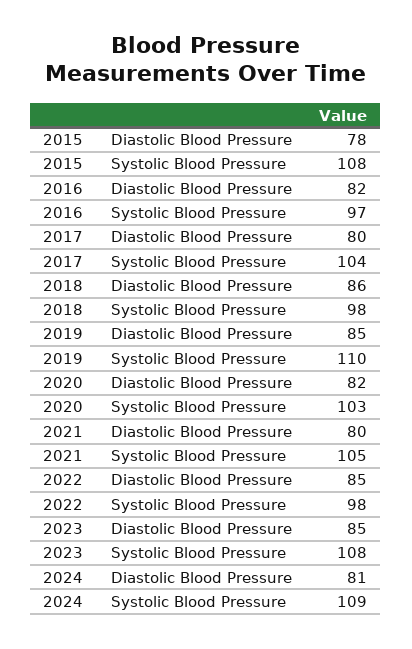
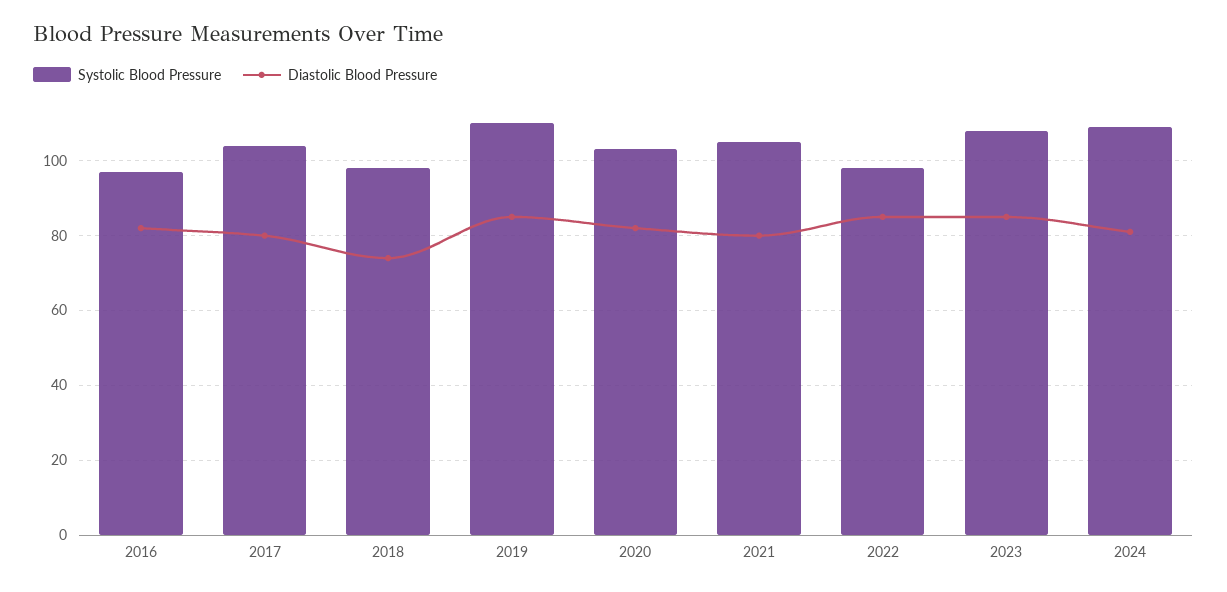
  {
    "Diastolic Blood Pressure": {
-     "2015": 78,
      "2016": 82,
      "2017": 80,
-     "2018": 86,
+     "2018": 75,
      "2019": 85,
      "2020": 82,
      "2021": 80,
      "2022": 85,
      "2023": 85,
      "2024": 81
    },
    "Systolic Blood Pressure": {
-     "2015": 108,
      "2016": 97,
      "2017": 104,
      "2018": 98,
      "2019": 110,
      "2020": 103,
      "2021": 105,
      "2022": 98,
      "2023": 108,
      "2024": 109
    }
  }

